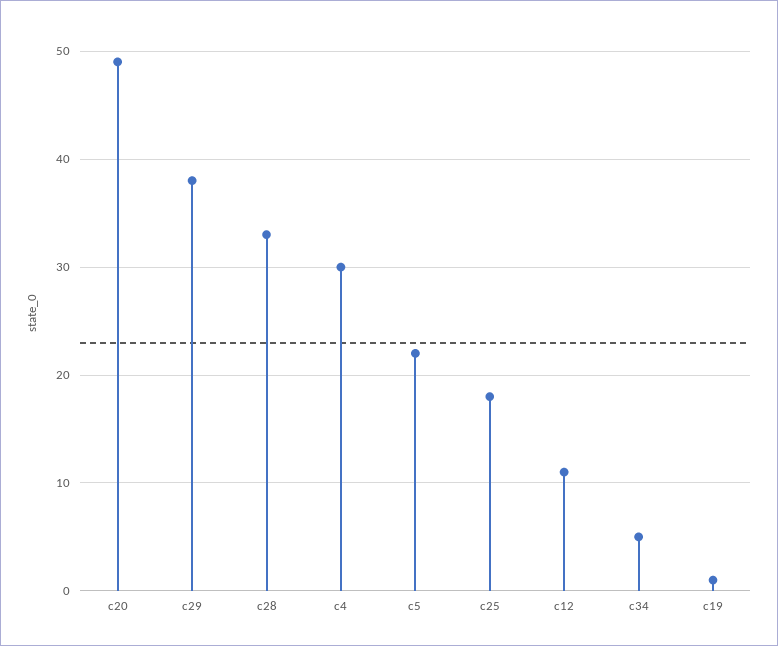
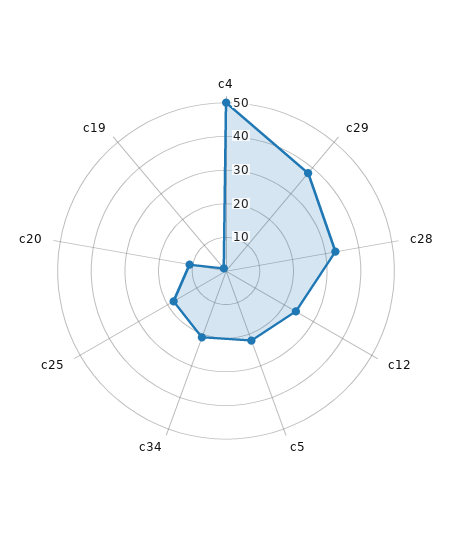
  {
-   "c20": 49,
+   "c20": 10,
    "c29": 38,
    "c28": 33,
-   "c4": 30,
+   "c4": 50,
    "c5": 22,
    "c25": 18,
-   "c12": 11,
+   "c12": 25,
-   "c34": 5,
+   "c34": 20,
    "c19": 1
  }

